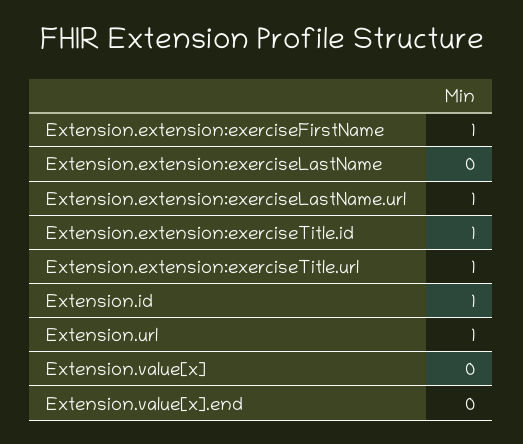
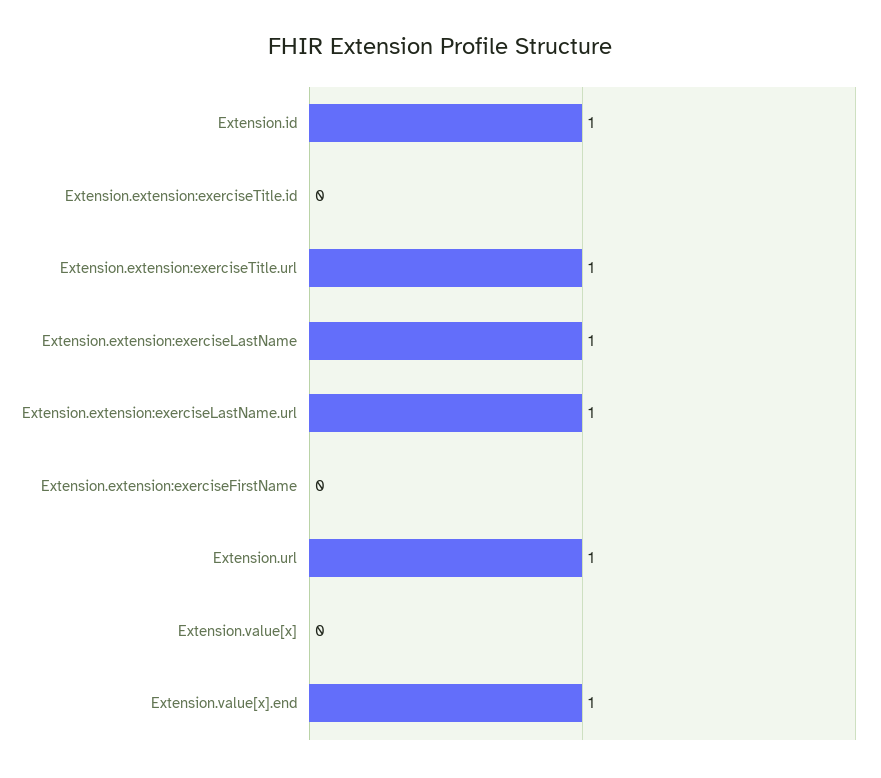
  {
-   "Extension.extension:exerciseFirstName": 1,
+   "Extension.extension:exerciseFirstName": 0,
-   "Extension.extension:exerciseLastName": 0,
+   "Extension.extension:exerciseLastName": 1,
    "Extension.extension:exerciseLastName.url": 1,
-   "Extension.extension:exerciseTitle.id": 1,
+   "Extension.extension:exerciseTitle.id": 0,
    "Extension.extension:exerciseTitle.url": 1,
    "Extension.id": 1,
    "Extension.url": 1,
    "Extension.value[x]": 0,
-   "Extension.value[x].end": 0
+   "Extension.value[x].end": 1
  }

